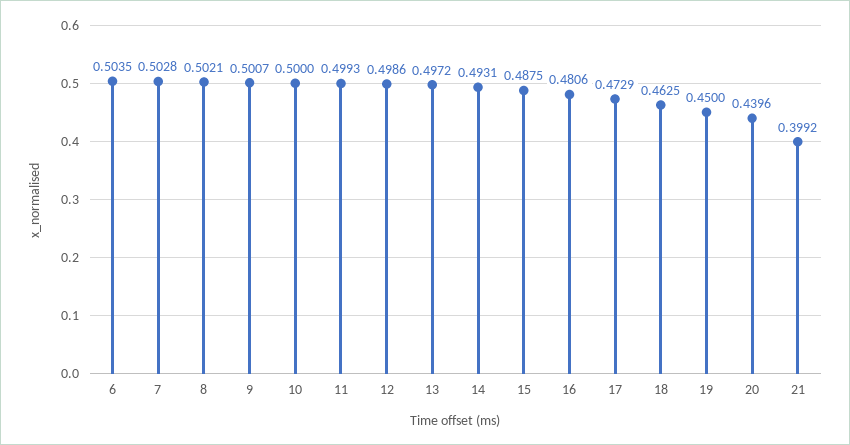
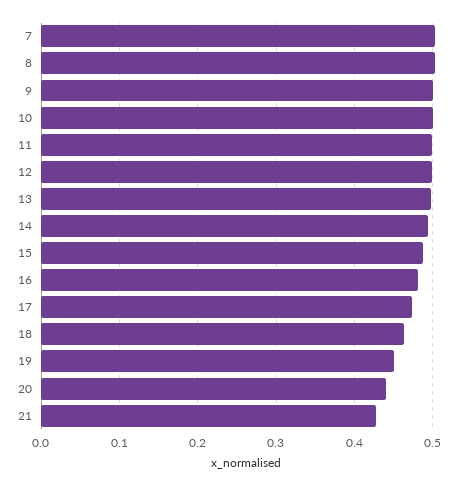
  {
-   "6": 0.5035,
    "7": 0.5028,
    "8": 0.5021,
    "9": 0.5007,
    "10": 0.5,
    "11": 0.4993,
    "12": 0.4986,
    "13": 0.4972,
    "14": 0.4931,
    "15": 0.4875,
    "16": 0.4806,
    "17": 0.4729,
    "18": 0.4625,
    "19": 0.45,
    "20": 0.4396,
-   "21": 0.3992
+   "21": 0.43
  }

